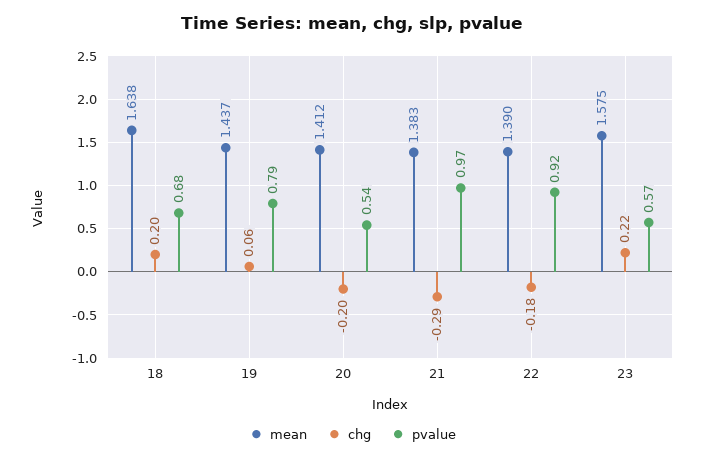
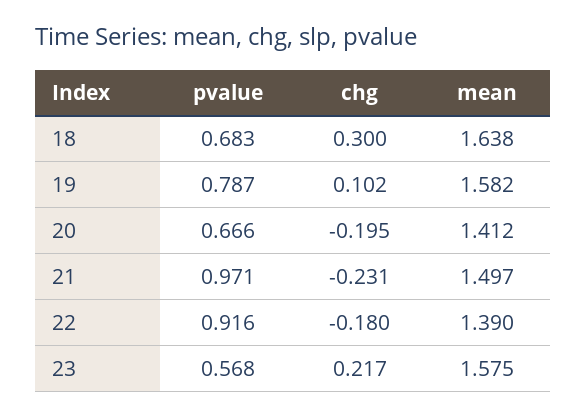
  {
    "mean": {
      "18": 1.638,
-     "19": 1.437,
+     "19": 1.582,
      "20": 1.412,
-     "21": 1.383,
+     "21": 1.497,
      "22": 1.39,
      "23": 1.575
    },
    "chg": {
-     "18": 0.2,
+     "18": 0.3,
-     "19": 0.06,
+     "19": 0.102,
      "20": -0.195,
-     "21": -0.29,
+     "21": -0.231,
      "22": -0.18,
      "23": 0.217
    },
    "pvalue": {
      "18": 0.683,
      "19": 0.787,
-     "20": 0.54,
+     "20": 0.666,
      "21": 0.971,
      "22": 0.916,
      "23": 0.568
    }
  }

